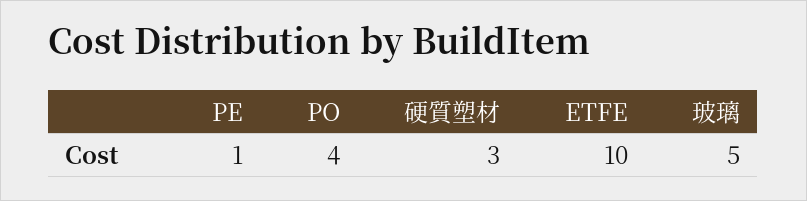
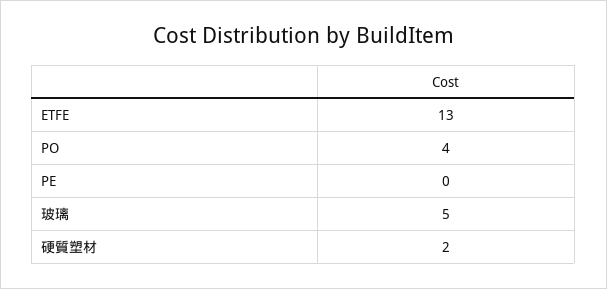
  {
-   "PE": 1,
+   "PE": 0,
    "PO": 4,
-   "硬質塑材": 3,
+   "硬質塑材": 2,
-   "ETFE": 10,
+   "ETFE": 13,
    "玻璃": 5
  }

